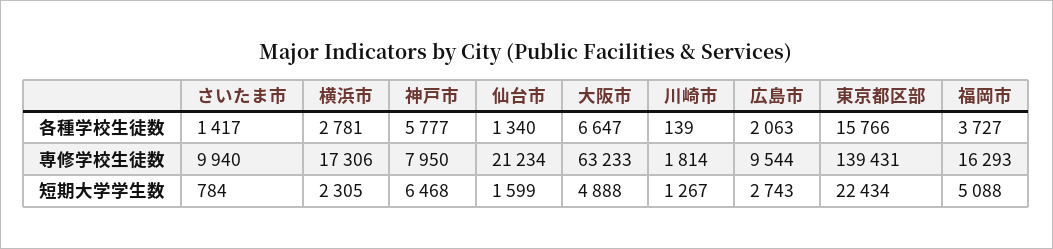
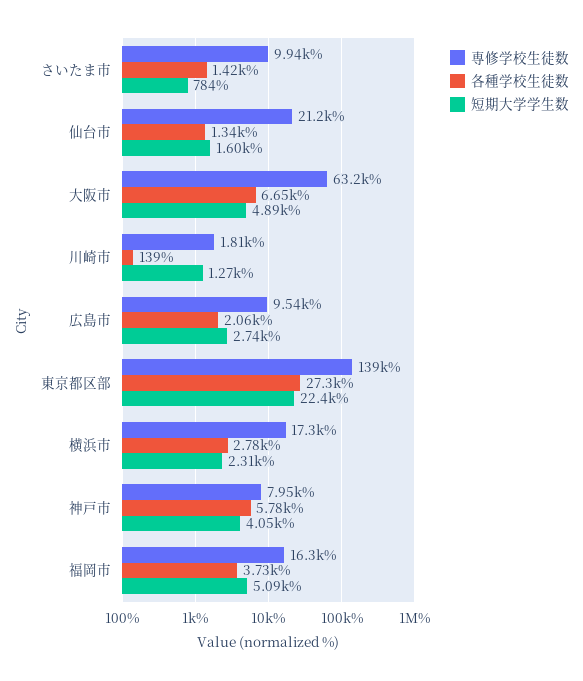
  {
    "各種学校生徒数": {
      "さいたま市": 1417,
      "横浜市": 2781,
      "神戸市": 5777,
      "仙台市": 1340,
      "大阪市": 6647,
      "川崎市": 139,
      "広島市": 2063,
-     "東京都区部": 15766,
+     "東京都区部": 27300,
      "福岡市": 3727
    },
    "専修学校生徒数": {
      "さいたま市": 9940,
      "横浜市": 17306,
      "神戸市": 7950,
      "仙台市": 21234,
      "大阪市": 63233,
      "川崎市": 1814,
      "広島市": 9544,
      "東京都区部": 139431,
      "福岡市": 16293
    },
    "短期大学学生数": {
      "さいたま市": 784,
      "横浜市": 2305,
-     "神戸市": 6468,
+     "神戸市": 4050,
      "仙台市": 1599,
      "大阪市": 4888,
      "川崎市": 1267,
      "広島市": 2743,
      "東京都区部": 22434,
      "福岡市": 5088
    }
  }

